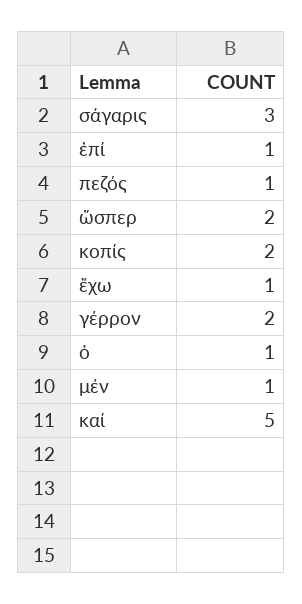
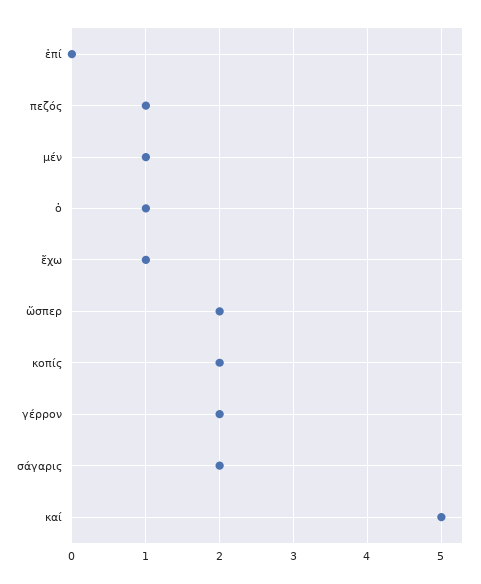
  {
-   "σάγαρις": 3,
+   "σάγαρις": 2,
-   "ἐπί": 1,
+   "ἐπί": 0,
    "πεζός": 1,
    "ὥσπερ": 2,
    "κοπίς": 2,
    "ἔχω": 1,
    "γέρρον": 2,
    "ὁ": 1,
    "μέν": 1,
    "καί": 5
  }

